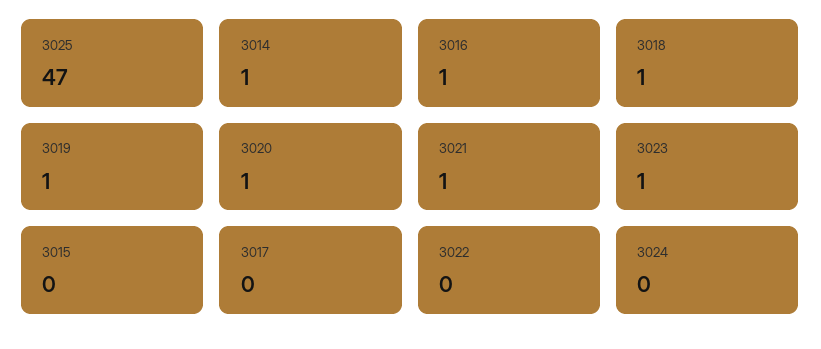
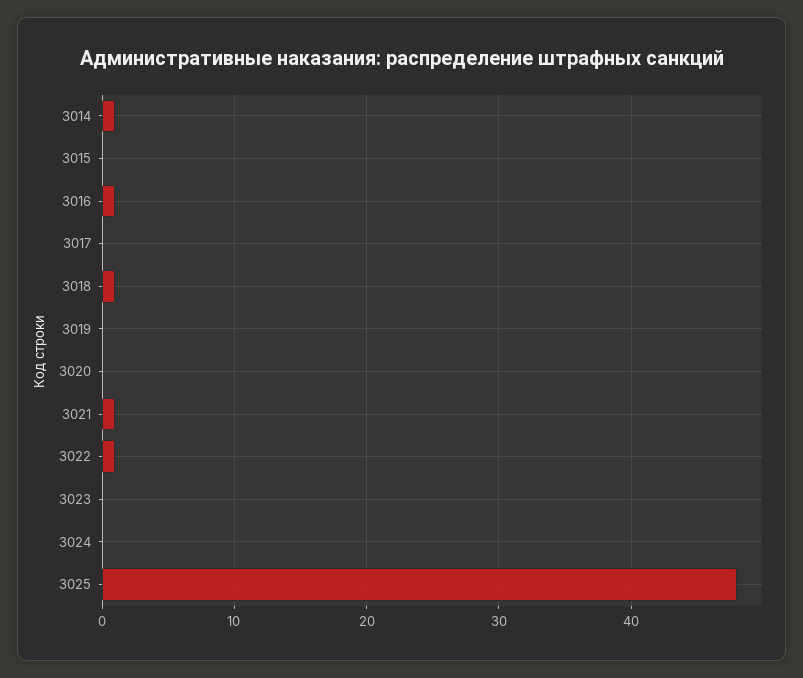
  {
-   "3025": 47,
+   "3025": 48,
    "3014": 1,
    "3016": 1,
    "3018": 1,
-   "3019": 1,
+   "3019": 0,
-   "3020": 1,
+   "3020": 0,
    "3021": 1,
-   "3023": 1,
+   "3023": 0,
    "3015": 0,
    "3017": 0,
-   "3022": 0,
+   "3022": 1,
    "3024": 0
  }

